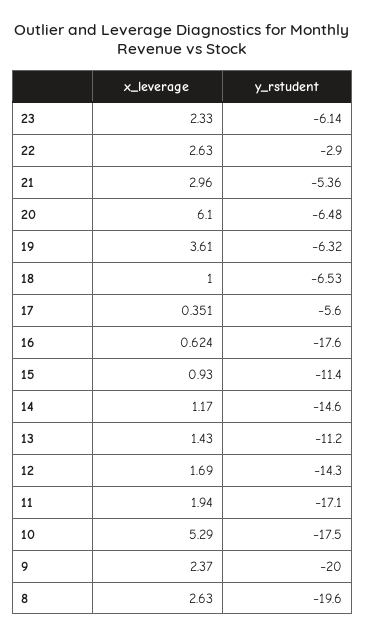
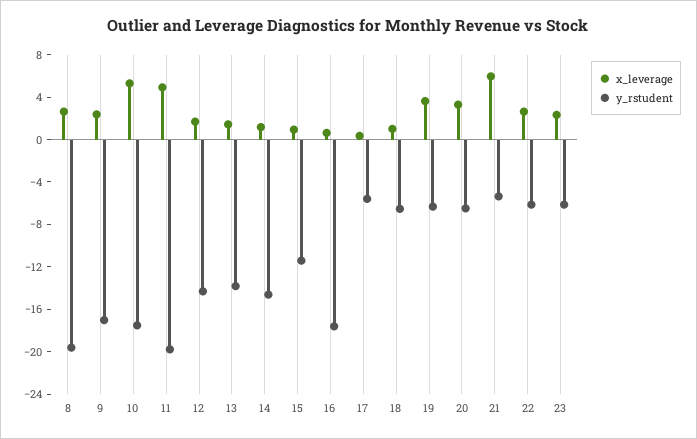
  {
    "x_leverage": {
      "23": 2.33,
      "22": 2.63,
-     "21": 2.96,
+     "21": 6,
-     "20": 6.1,
+     "20": 3,
      "19": 3.61,
      "18": 1,
      "17": 0.351,
      "16": 0.624,
      "15": 0.93,
      "14": 1.17,
      "13": 1.43,
      "12": 1.69,
-     "11": 1.94,
+     "11": 5,
      "10": 5.29,
      "9": 2.37,
      "8": 2.63
    },
    "y_rstudent": {
      "23": -6.14,
-     "22": -2.9,
+     "22": -6,
      "21": -5.36,
      "20": -6.48,
      "19": -6.32,
      "18": -6.53,
      "17": -5.6,
      "16": -17.6,
      "15": -11.4,
      "14": -14.6,
-     "13": -11.2,
+     "13": -14,
      "12": -14.3,
-     "11": -17.1,
+     "11": -20,
      "10": -17.5,
-     "9": -20,
+     "9": -17,
      "8": -19.6
    }
  }

